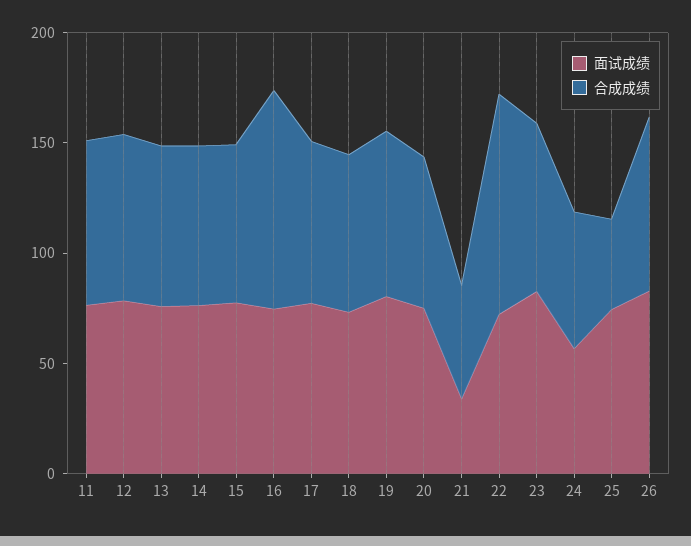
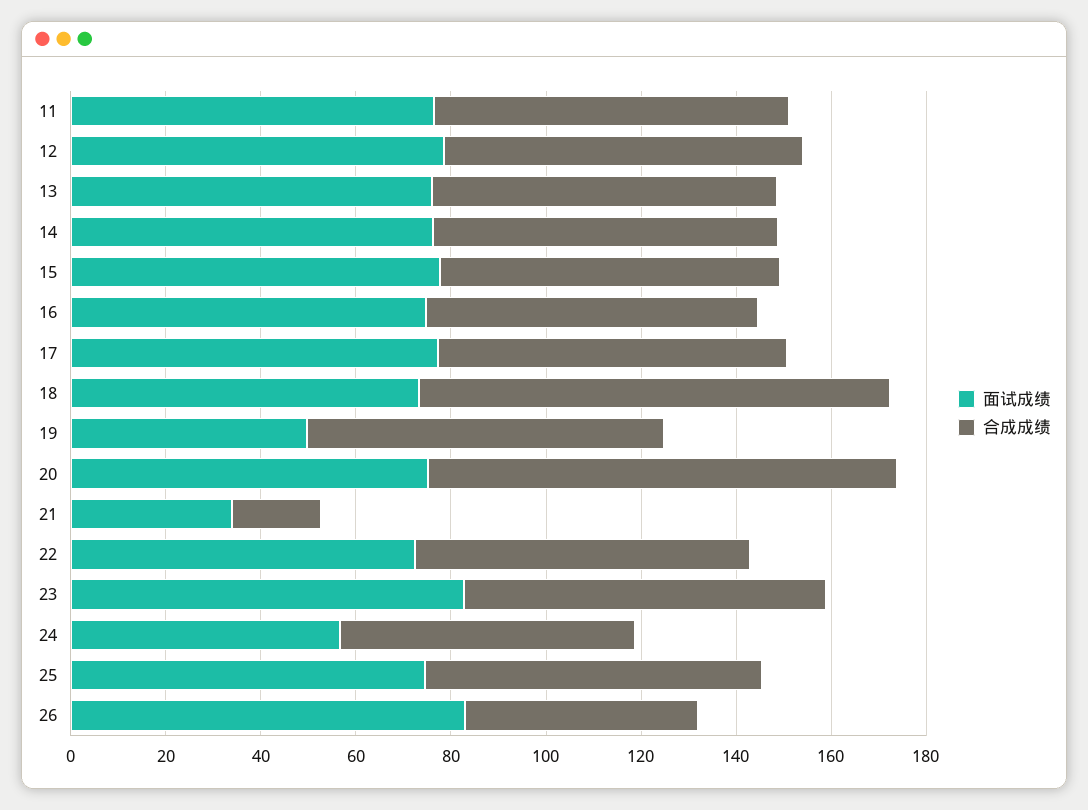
  {
    "面试成绩": {
      "11": 75,
      "12": 80,
      "13": 75,
      "14": 75,
      "15": 80,
      "16": 75,
      "17": 75,
      "18": 75,
-     "19": 80,
+     "19": 50,
      "20": 75,
      "21": 35,
      "22": 70,
      "23": 85,
      "24": 55,
      "25": 75,
      "26": 85
    },
    "合成成绩": {
      "11": 75,
      "12": 75,
      "13": 75,
      "14": 70,
      "15": 70,
-     "16": 100,
+     "16": 70,
      "17": 75,
-     "18": 70,
+     "18": 100,
      "19": 75,
-     "20": 70,
+     "20": 100,
-     "21": 50,
+     "21": 20,
-     "22": 100,
+     "22": 70,
      "23": 75,
      "24": 60,
-     "25": 40,
+     "25": 70,
-     "26": 80
+     "26": 50
    }
  }

